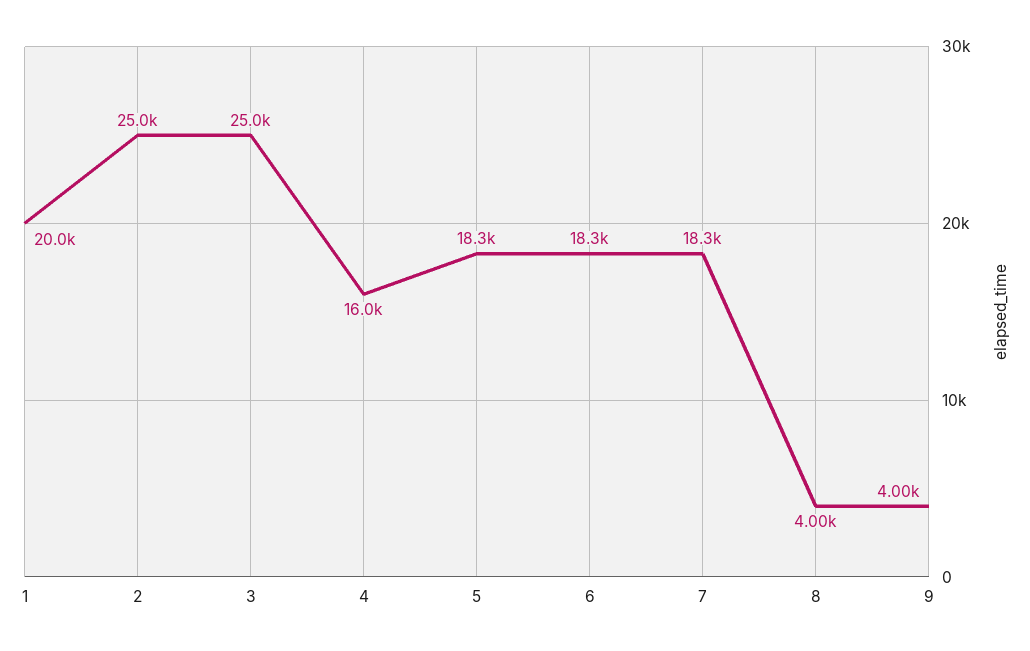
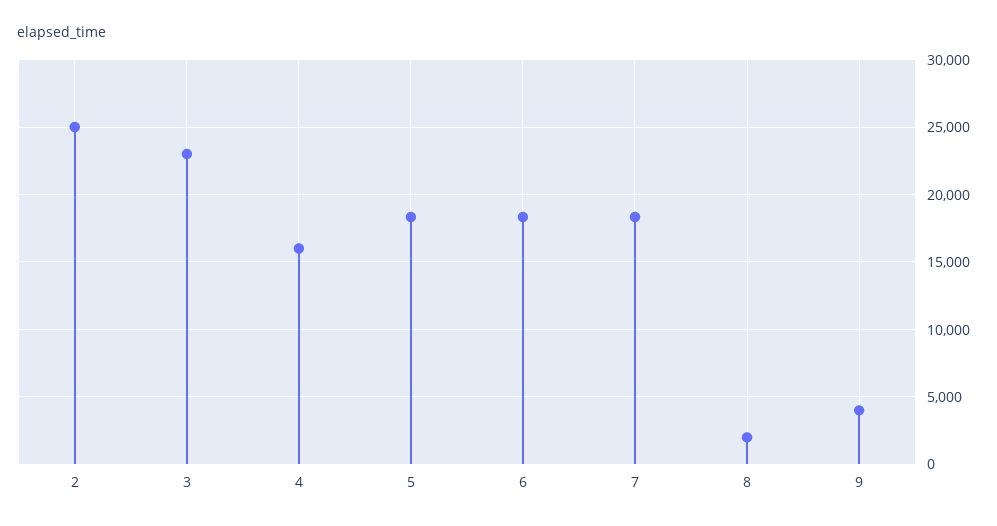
  {
-   "1": 20000,
    "2": 25000,
-   "3": 25000,
+   "3": 23000,
    "4": 16000,
    "5": 18300,
    "6": 18300,
    "7": 18300,
-   "8": 4000,
+   "8": 2000,
    "9": 4000
  }

